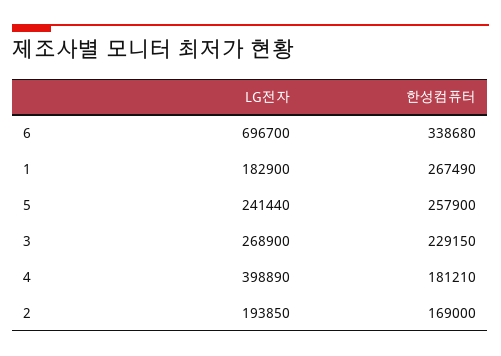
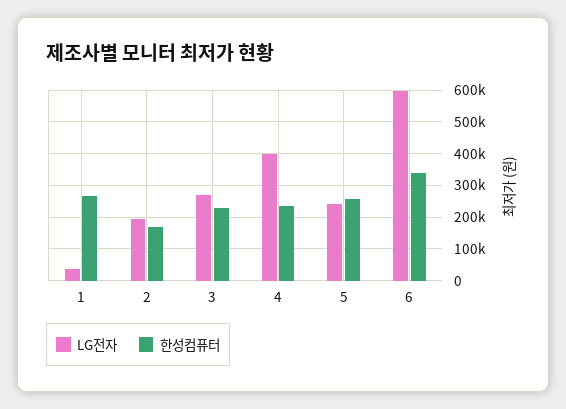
  {
    "LG전자": {
-     "6": 696700,
+     "6": 600000,
-     "1": 182900,
+     "1": 40000,
      "5": 241440,
      "3": 268900,
      "4": 398890,
      "2": 193850
    },
    "한성컴퓨터": {
      "6": 338680,
      "1": 267490,
      "5": 257900,
      "3": 229150,
-     "4": 181210,
+     "4": 240000,
      "2": 169000
    }
  }

